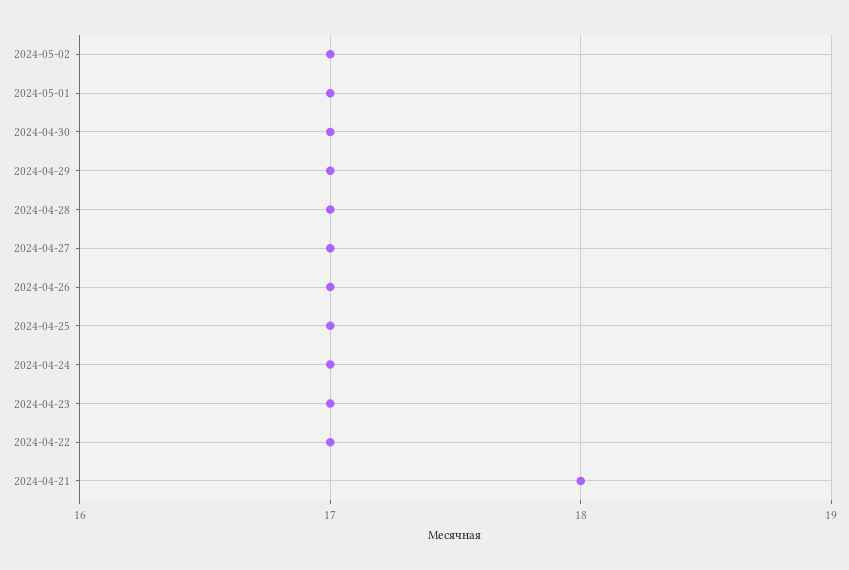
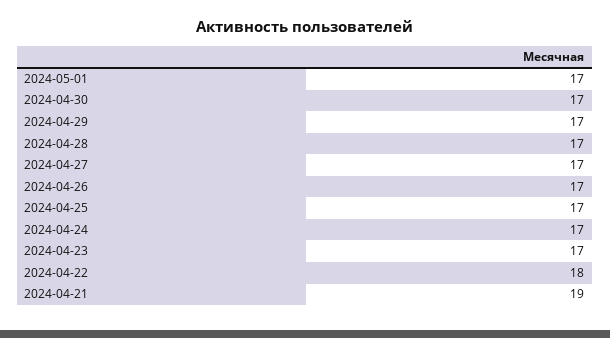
  {
-   "2024-05-02": 17,
    "2024-05-01": 17,
    "2024-04-30": 17,
    "2024-04-29": 17,
    "2024-04-28": 17,
    "2024-04-27": 17,
    "2024-04-26": 17,
    "2024-04-25": 17,
    "2024-04-24": 17,
    "2024-04-23": 17,
-   "2024-04-22": 17,
+   "2024-04-22": 18,
-   "2024-04-21": 18
+   "2024-04-21": 19
  }

